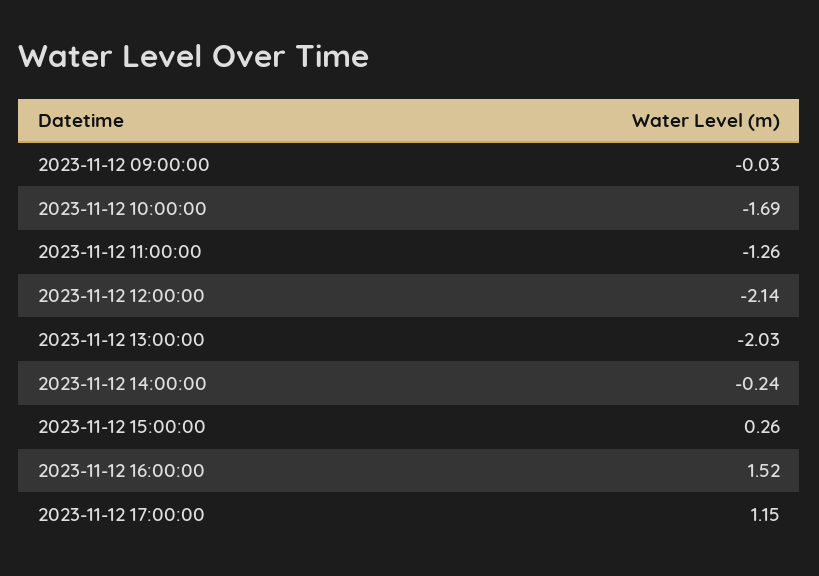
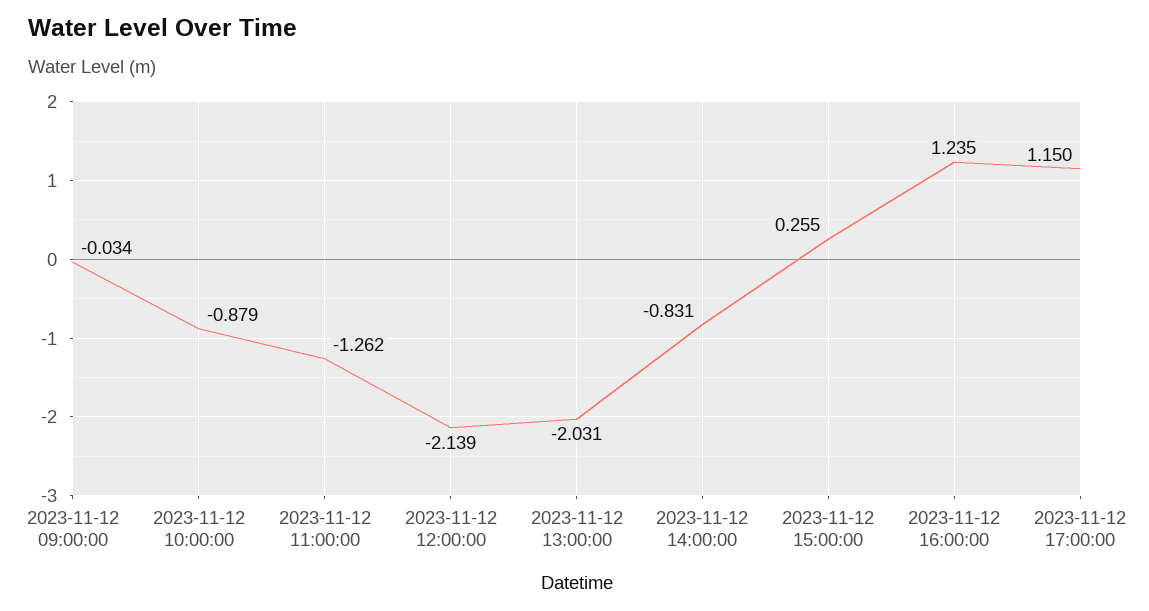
  {
    "2023-11-12 09:00:00": -0.034,
-   "2023-11-12 10:00:00": -1.69,
+   "2023-11-12 10:00:00": -0.879,
    "2023-11-12 11:00:00": -1.262,
    "2023-11-12 12:00:00": -2.139,
    "2023-11-12 13:00:00": -2.031,
-   "2023-11-12 14:00:00": -0.24,
+   "2023-11-12 14:00:00": -0.831,
    "2023-11-12 15:00:00": 0.255,
-   "2023-11-12 16:00:00": 1.52,
+   "2023-11-12 16:00:00": 1.235,
    "2023-11-12 17:00:00": 1.15
  }

